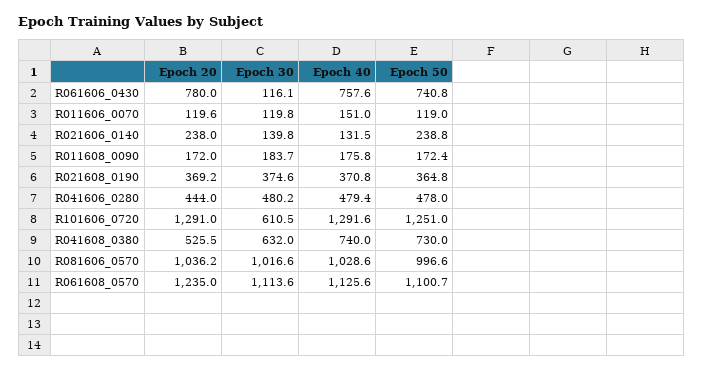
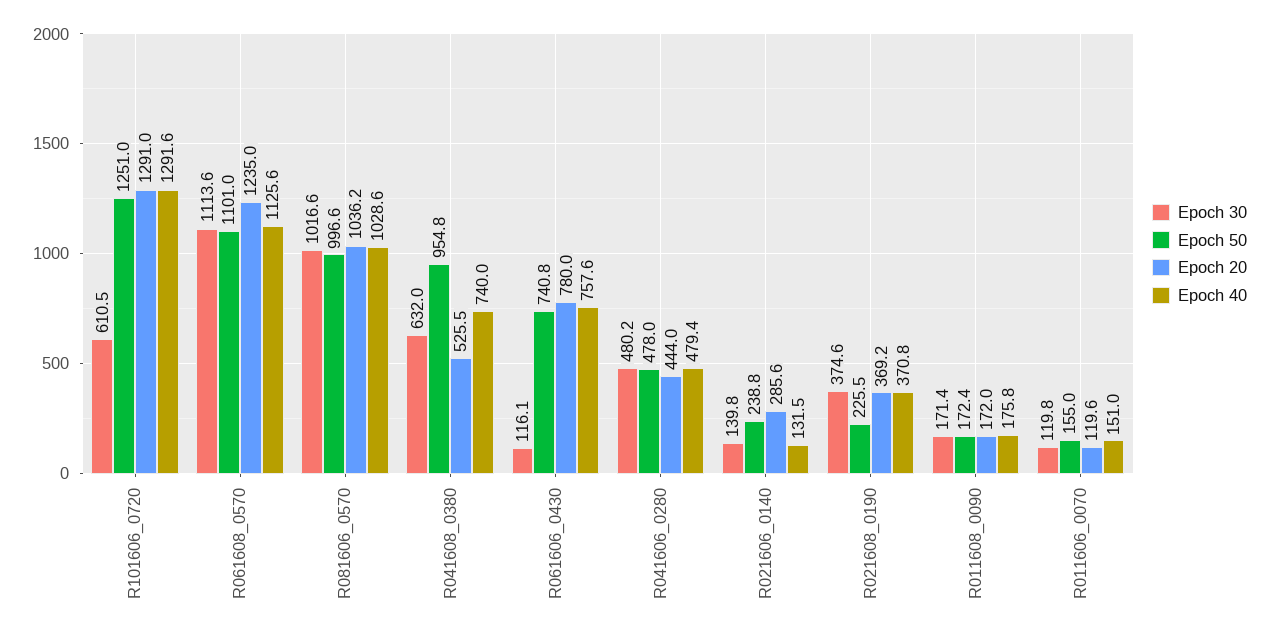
  {
    "Epoch 20": {
      "R061606_0430": 780,
      "R011606_0070": 119.6,
-     "R021606_0140": 238,
+     "R021606_0140": 285.6,
      "R011608_0090": 172,
      "R021608_0190": 369.2,
      "R041606_0280": 444,
      "R101606_0720": 1291,
      "R041608_0380": 525.5,
      "R081606_0570": 1036.2,
      "R061608_0570": 1235
    },
    "Epoch 30": {
      "R061606_0430": 116.1,
      "R011606_0070": 119.8,
      "R021606_0140": 139.8,
-     "R011608_0090": 183.7,
+     "R011608_0090": 171.4,
      "R021608_0190": 374.6,
      "R041606_0280": 480.2,
      "R101606_0720": 610.5,
      "R041608_0380": 632,
      "R081606_0570": 1016.6,
      "R061608_0570": 1113.6
    },
    "Epoch 40": {
      "R061606_0430": 757.6,
      "R011606_0070": 151,
      "R021606_0140": 131.5,
      "R011608_0090": 175.8,
      "R021608_0190": 370.8,
      "R041606_0280": 479.4,
      "R101606_0720": 1291.6,
      "R041608_0380": 740,
      "R081606_0570": 1028.6,
      "R061608_0570": 1125.6
    },
    "Epoch 50": {
      "R061606_0430": 740.8,
-     "R011606_0070": 119,
+     "R011606_0070": 155,
      "R021606_0140": 238.8,
      "R011608_0090": 172.4,
-     "R021608_0190": 364.8,
+     "R021608_0190": 225.5,
      "R041606_0280": 478,
      "R101606_0720": 1251,
-     "R041608_0380": 730,
+     "R041608_0380": 954.8,
      "R081606_0570": 996.6,
-     "R061608_0570": 1100.7
+     "R061608_0570": 1101
    }
  }

